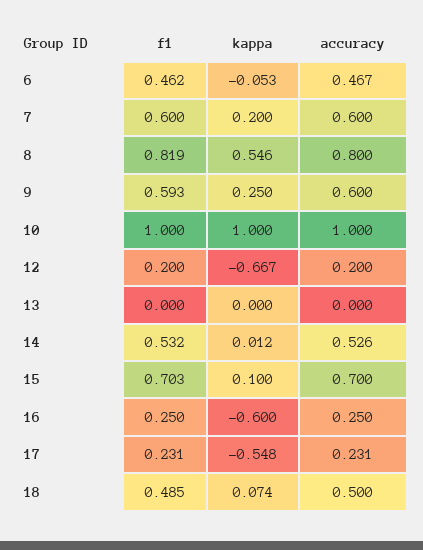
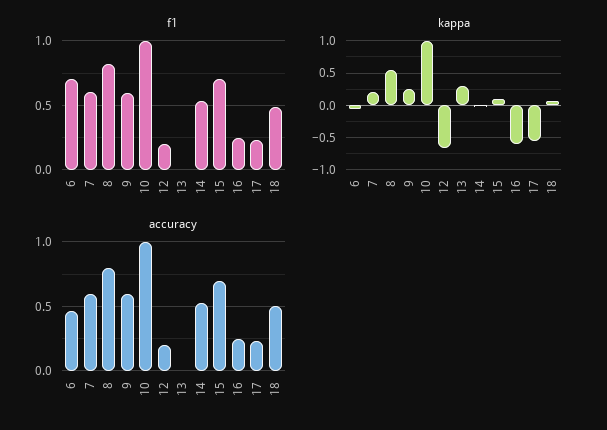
  {
    "f1": {
-     "6": 0.462,
+     "6": 0.7,
      "7": 0.6,
      "8": 0.819,
      "9": 0.593,
      "10": 1,
      "12": 0.2,
      "13": 0,
      "14": 0.532,
      "15": 0.703,
      "16": 0.25,
      "17": 0.231,
      "18": 0.485
    },
    "kappa": {
      "6": -0.053,
      "7": 0.2,
      "8": 0.546,
      "9": 0.25,
      "10": 1,
      "12": -0.667,
-     "13": 0,
+     "13": 0.3,
      "14": 0.012,
      "15": 0.1,
      "16": -0.6,
      "17": -0.548,
      "18": 0.074
    },
    "accuracy": {
      "6": 0.467,
      "7": 0.6,
      "8": 0.8,
      "9": 0.6,
      "10": 1,
      "12": 0.2,
      "13": 0,
      "14": 0.526,
      "15": 0.7,
      "16": 0.25,
      "17": 0.231,
      "18": 0.5
    }
  }

